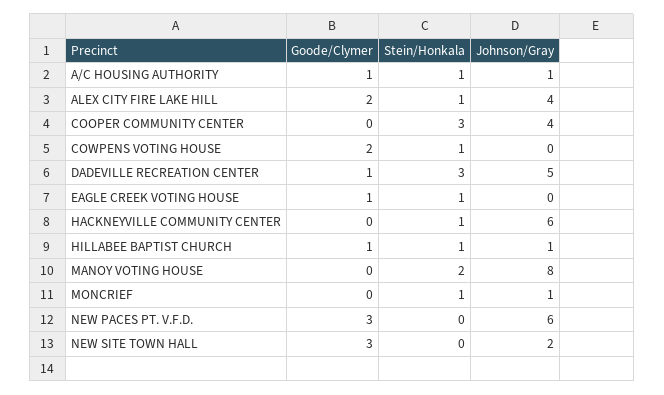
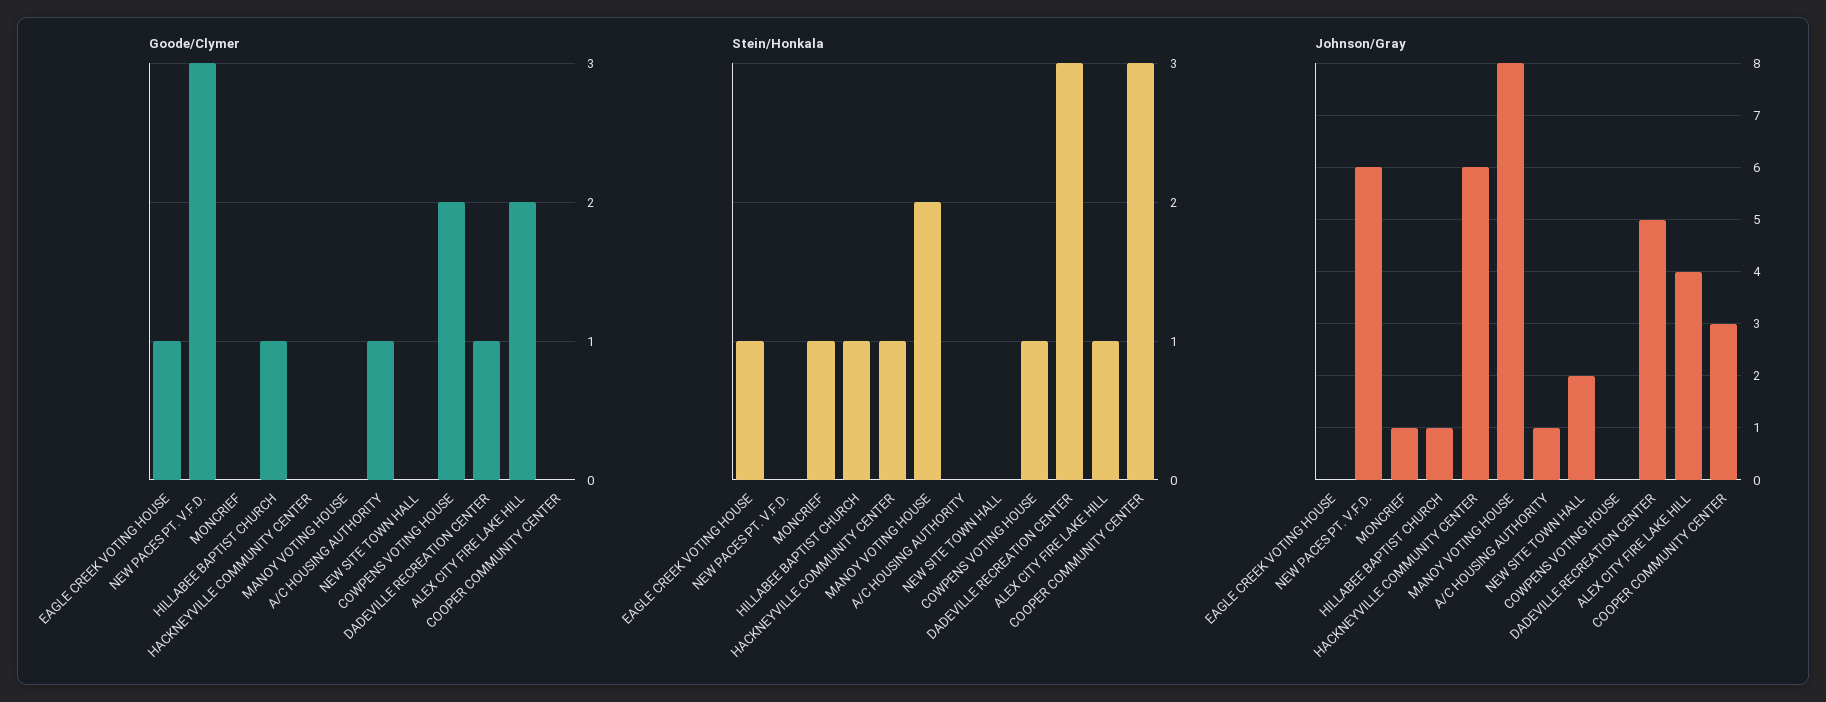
  {
    "Goode/Clymer": {
      "A/C HOUSING AUTHORITY": 1,
      "ALEX CITY FIRE LAKE HILL": 2,
      "COOPER COMMUNITY CENTER": 0,
      "COWPENS VOTING HOUSE": 2,
      "DADEVILLE RECREATION CENTER": 1,
      "EAGLE CREEK VOTING HOUSE": 1,
      "HACKNEYVILLE COMMUNITY CENTER": 0,
      "HILLABEE BAPTIST CHURCH": 1,
      "MANOY VOTING HOUSE": 0,
      "MONCRIEF": 0,
      "NEW PACES PT. V.F.D.": 3,
-     "NEW SITE TOWN HALL": 3
+     "NEW SITE TOWN HALL": 0
    },
    "Stein/Honkala": {
-     "A/C HOUSING AUTHORITY": 1,
+     "A/C HOUSING AUTHORITY": 0,
      "ALEX CITY FIRE LAKE HILL": 1,
      "COOPER COMMUNITY CENTER": 3,
      "COWPENS VOTING HOUSE": 1,
      "DADEVILLE RECREATION CENTER": 3,
      "EAGLE CREEK VOTING HOUSE": 1,
      "HACKNEYVILLE COMMUNITY CENTER": 1,
      "HILLABEE BAPTIST CHURCH": 1,
      "MANOY VOTING HOUSE": 2,
      "MONCRIEF": 1,
      "NEW PACES PT. V.F.D.": 0,
      "NEW SITE TOWN HALL": 0
    },
    "Johnson/Gray": {
      "A/C HOUSING AUTHORITY": 1,
      "ALEX CITY FIRE LAKE HILL": 4,
-     "COOPER COMMUNITY CENTER": 4,
+     "COOPER COMMUNITY CENTER": 3,
      "COWPENS VOTING HOUSE": 0,
      "DADEVILLE RECREATION CENTER": 5,
      "EAGLE CREEK VOTING HOUSE": 0,
      "HACKNEYVILLE COMMUNITY CENTER": 6,
      "HILLABEE BAPTIST CHURCH": 1,
      "MANOY VOTING HOUSE": 8,
      "MONCRIEF": 1,
      "NEW PACES PT. V.F.D.": 6,
      "NEW SITE TOWN HALL": 2
    }
  }

